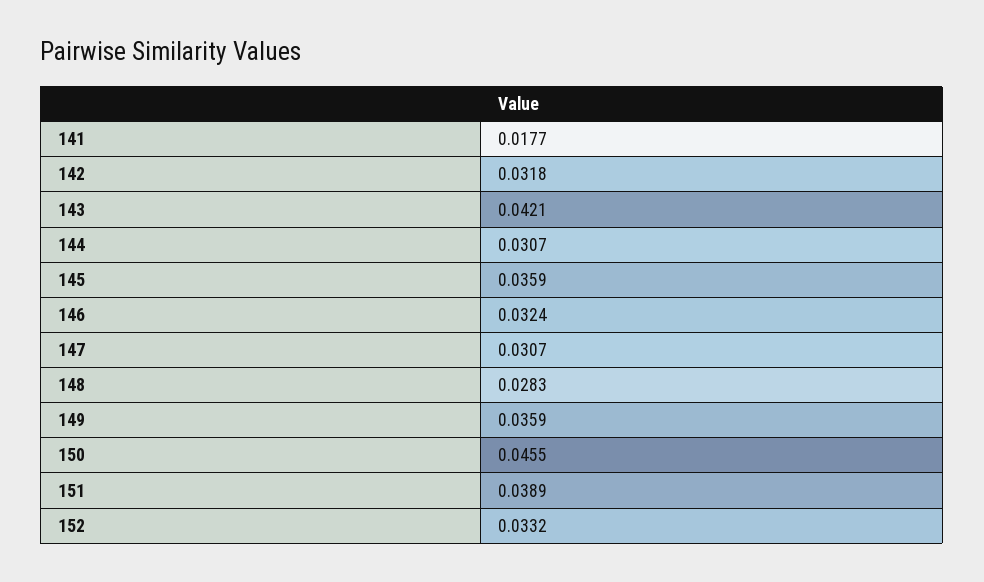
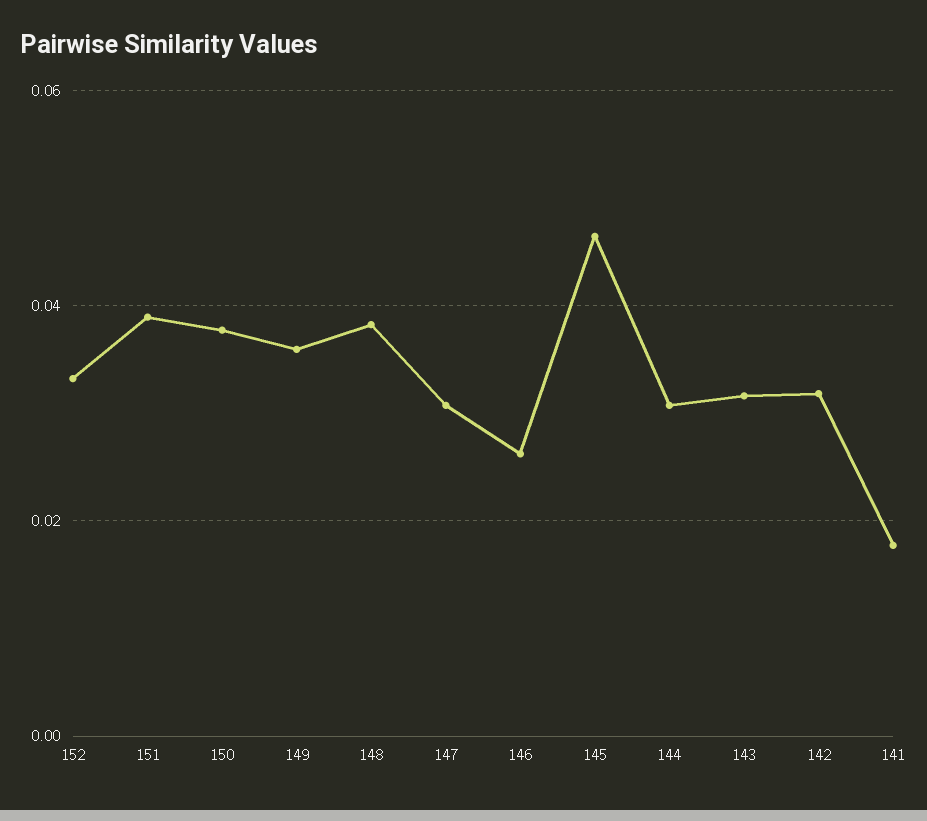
  {
    "141": 0.0177,
    "142": 0.0318,
-   "143": 0.0421,
+   "143": 0.032,
    "144": 0.0307,
-   "145": 0.0359,
+   "145": 0.046,
-   "146": 0.0324,
+   "146": 0.026,
    "147": 0.0307,
-   "148": 0.0283,
+   "148": 0.038,
    "149": 0.0359,
-   "150": 0.0455,
+   "150": 0.038,
    "151": 0.0389,
    "152": 0.0332
  }

